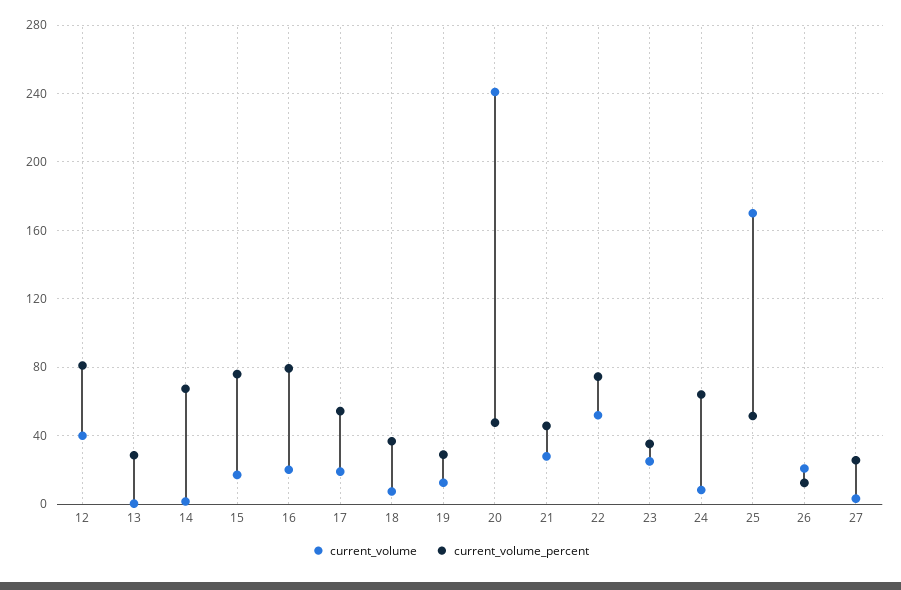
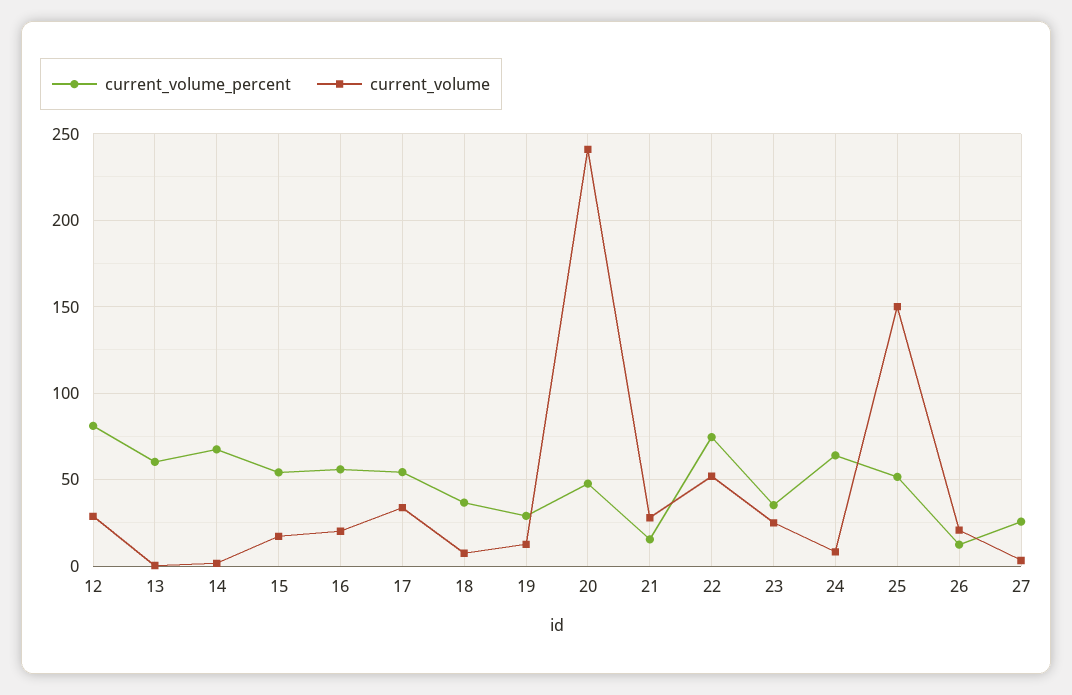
  {
    "current_volume": {
-     "12": 40,
+     "12": 30,
      "13": 0,
      "14": 0,
      "15": 15,
      "16": 20,
-     "17": 20,
+     "17": 35,
      "18": 5,
      "19": 15,
      "20": 240,
      "21": 30,
      "22": 50,
      "23": 25,
      "24": 10,
-     "25": 170,
+     "25": 150,
      "26": 20,
      "27": 5
    },
    "current_volume_percent": {
      "12": 80,
-     "13": 30,
+     "13": 60,
      "14": 65,
-     "15": 75,
+     "15": 55,
-     "16": 80,
+     "16": 55,
      "17": 55,
      "18": 35,
      "19": 30,
      "20": 50,
-     "21": 45,
+     "21": 15,
      "22": 75,
      "23": 35,
      "24": 65,
      "25": 50,
      "26": 10,
      "27": 25
    }
  }

